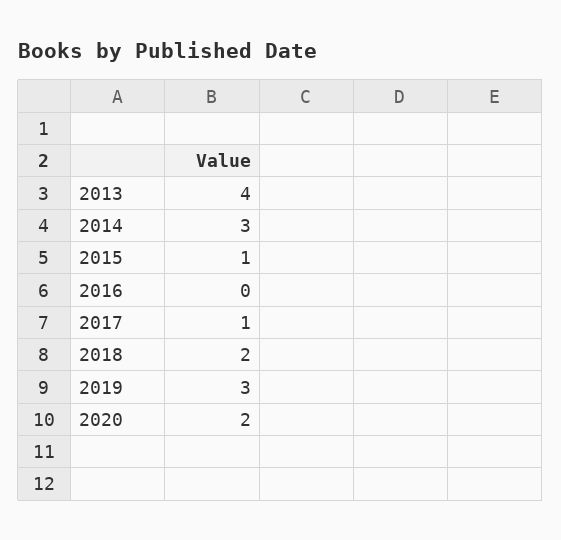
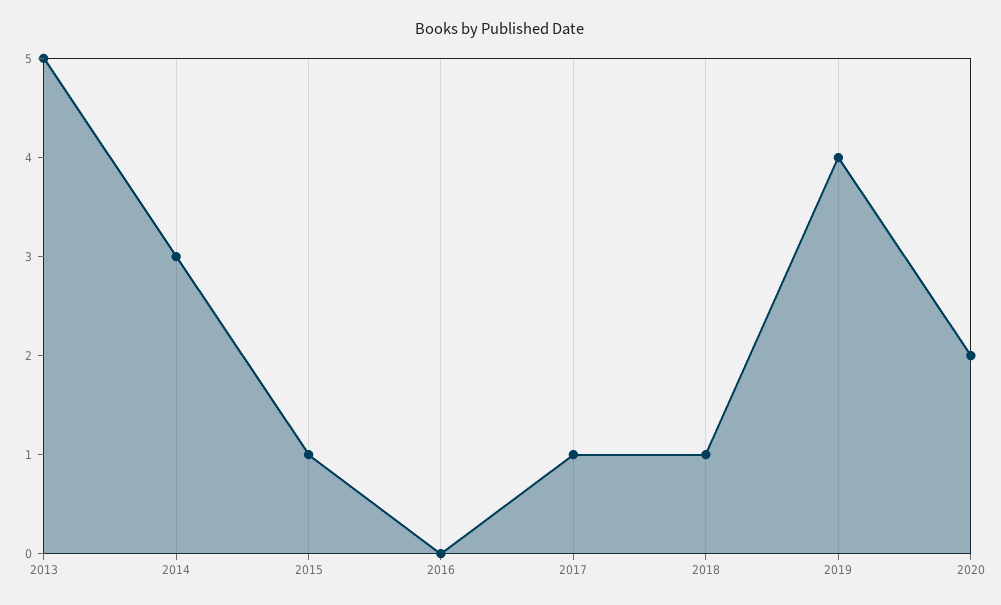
  {
-   "2013": 4,
+   "2013": 5,
    "2014": 3,
    "2015": 1,
    "2016": 0,
    "2017": 1,
-   "2018": 2,
+   "2018": 1,
-   "2019": 3,
+   "2019": 4,
    "2020": 2
  }

